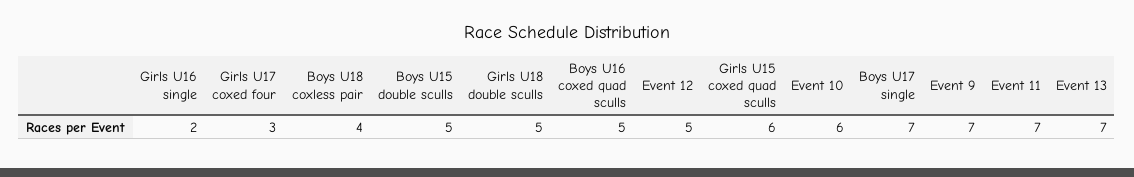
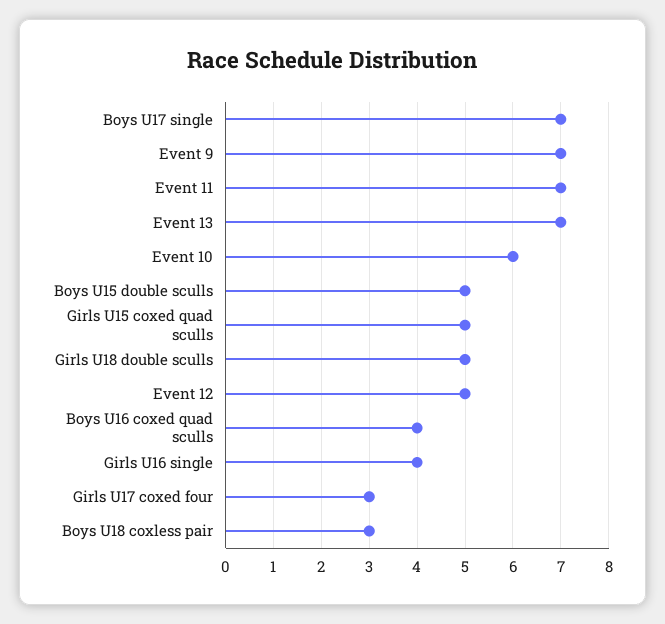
  {
-   "Girls U16 single": 2,
+   "Girls U16 single": 4,
    "Girls U17 coxed four": 3,
-   "Boys U18 coxless pair": 4,
+   "Boys U18 coxless pair": 3,
    "Boys U15 double sculls": 5,
    "Girls U18 double sculls": 5,
-   "Boys U16 coxed quad sculls": 5,
+   "Boys U16 coxed quad sculls": 4,
    "Event 12": 5,
-   "Girls U15 coxed quad sculls": 6,
+   "Girls U15 coxed quad sculls": 5,
    "Event 10": 6,
    "Boys U17 single": 7,
    "Event 9": 7,
    "Event 11": 7,
    "Event 13": 7
  }

